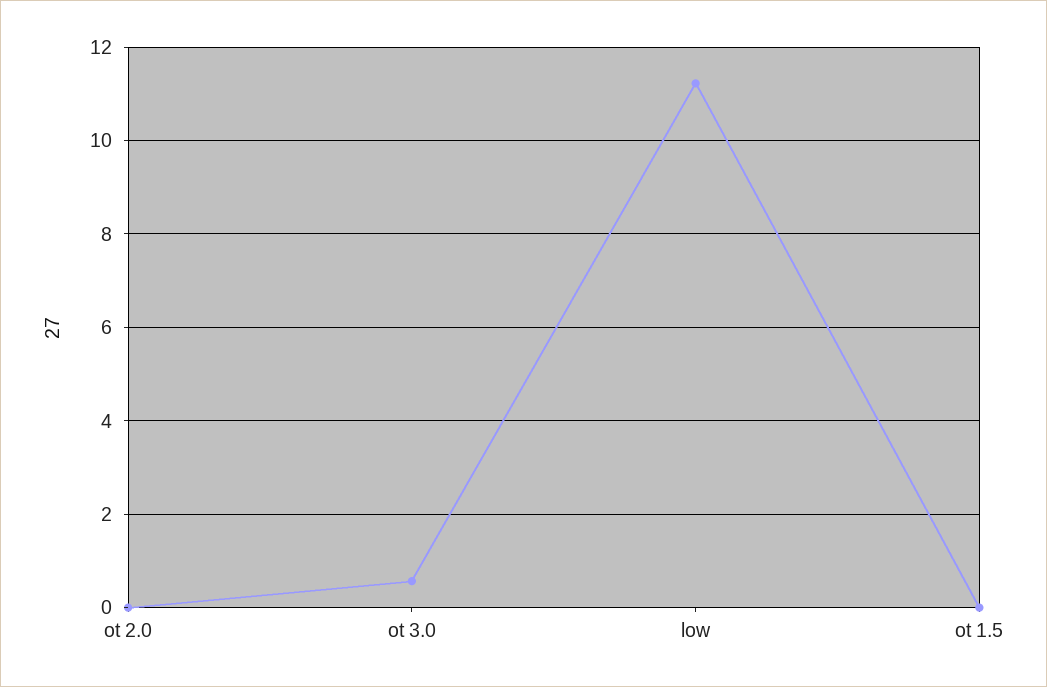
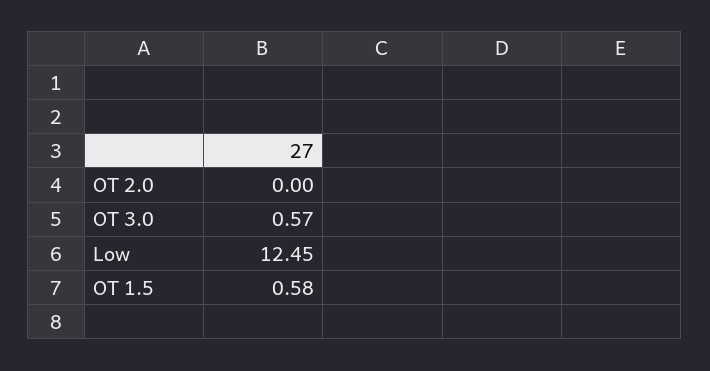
  {
    "ot 2.0": 0,
    "ot 3.0": 0.57,
-   "low": 11.2,
+   "low": 12.45,
-   "ot 1.5": 0
+   "ot 1.5": 0.58
  }

